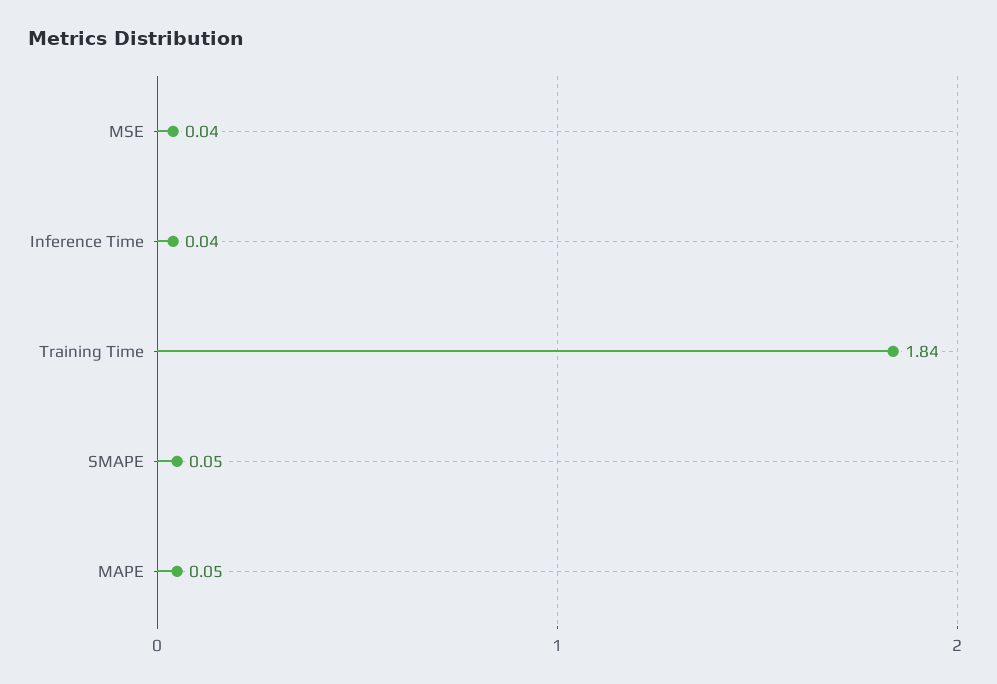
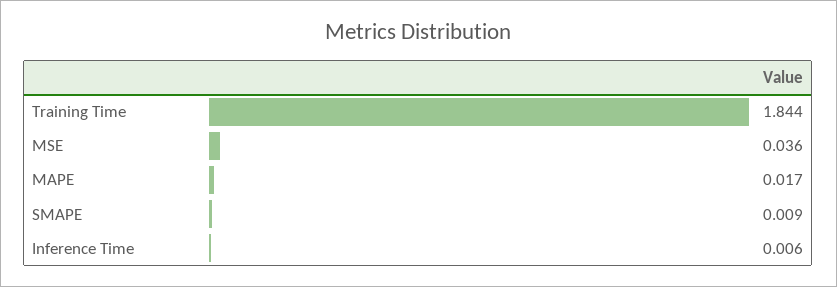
  {
    "MSE": 0.036,
-   "Inference Time": 0.04,
+   "Inference Time": 0.006,
    "Training Time": 1.844,
-   "SMAPE": 0.05,
+   "SMAPE": 0.009,
-   "MAPE": 0.05
+   "MAPE": 0.017
  }

